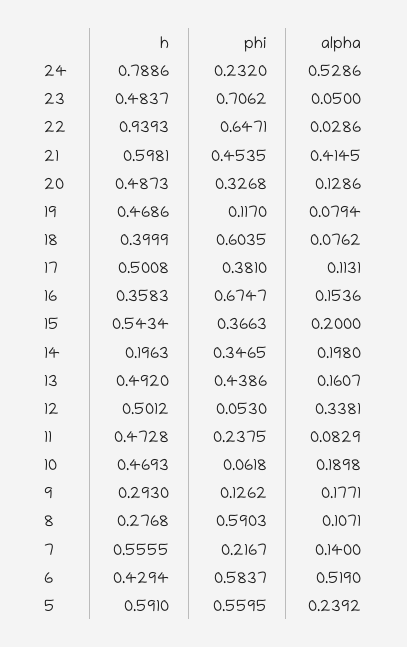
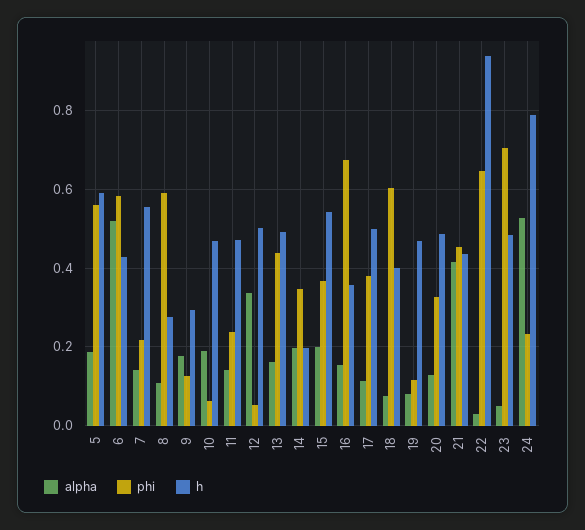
  {
    "h": {
      "24": 0.7886,
      "23": 0.4837,
      "22": 0.9393,
-     "21": 0.5981,
+     "21": 0.44,
      "20": 0.4873,
      "19": 0.4686,
      "18": 0.3999,
      "17": 0.5008,
      "16": 0.3583,
      "15": 0.5434,
      "14": 0.1963,
      "13": 0.492,
      "12": 0.5012,
      "11": 0.4728,
      "10": 0.4693,
      "9": 0.293,
      "8": 0.2768,
      "7": 0.5555,
      "6": 0.4294,
      "5": 0.591
    },
    "phi": {
      "24": 0.232,
      "23": 0.7062,
      "22": 0.6471,
      "21": 0.4535,
      "20": 0.3268,
      "19": 0.117,
      "18": 0.6035,
      "17": 0.381,
      "16": 0.6747,
      "15": 0.3663,
      "14": 0.3465,
      "13": 0.4386,
      "12": 0.053,
      "11": 0.2375,
      "10": 0.0618,
      "9": 0.1262,
      "8": 0.5903,
      "7": 0.2167,
      "6": 0.5837,
      "5": 0.5595
    },
    "alpha": {
      "24": 0.5286,
      "23": 0.05,
      "22": 0.0286,
      "21": 0.4145,
      "20": 0.1286,
      "19": 0.0794,
      "18": 0.0762,
      "17": 0.1131,
      "16": 0.1536,
      "15": 0.2,
      "14": 0.198,
      "13": 0.1607,
      "12": 0.3381,
-     "11": 0.0829,
+     "11": 0.14,
      "10": 0.1898,
      "9": 0.1771,
      "8": 0.1071,
      "7": 0.14,
      "6": 0.519,
-     "5": 0.2392
+     "5": 0.18
    }
  }

